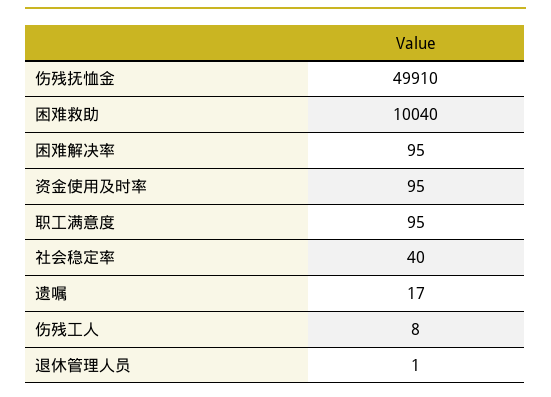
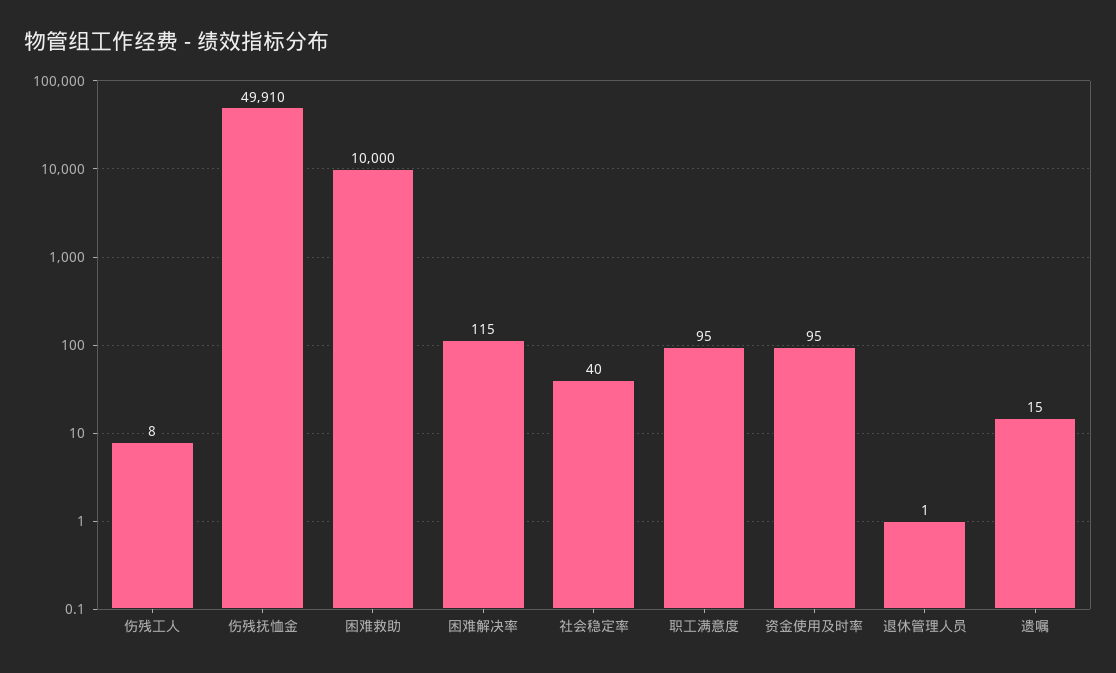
  {
    "伤残抚恤金": 49910,
-   "困难救助": 10040,
+   "困难救助": 10000,
-   "困难解决率": 95,
+   "困难解决率": 115,
    "资金使用及时率": 95,
    "职工满意度": 95,
    "社会稳定率": 40,
-   "遗嘱": 17,
+   "遗嘱": 15,
    "伤残工人": 8,
    "退休管理人员": 1
  }

